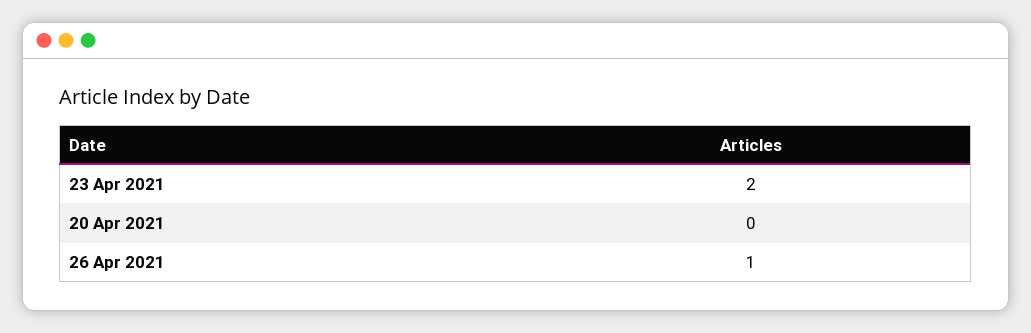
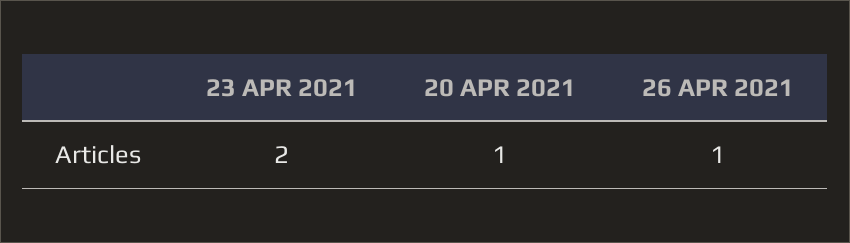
  {
    "23 Apr 2021": 2,
-   "20 Apr 2021": 0,
+   "20 Apr 2021": 1,
    "26 Apr 2021": 1
  }

